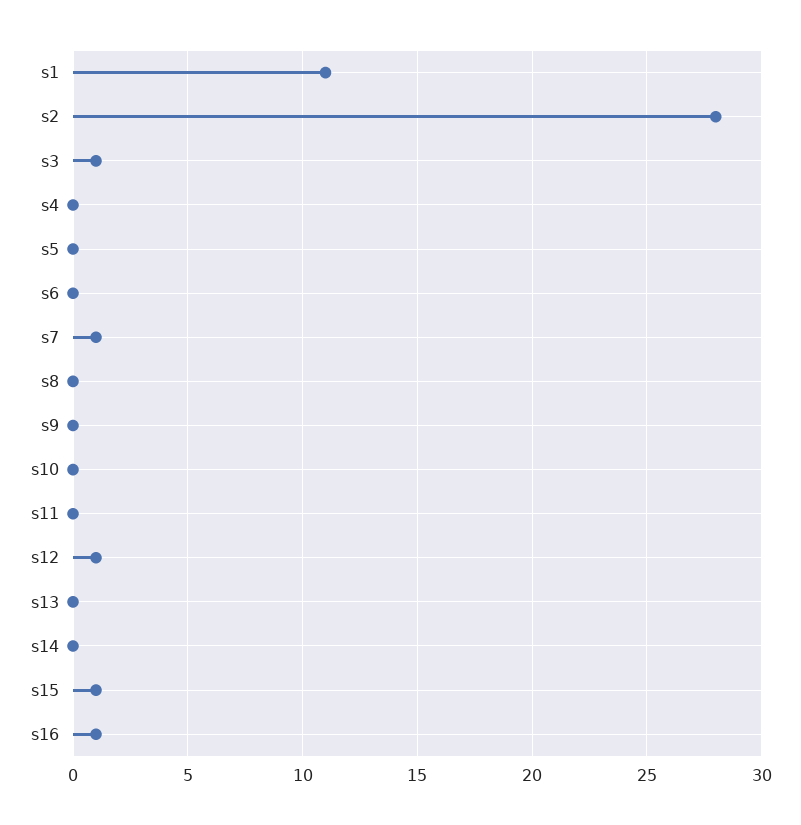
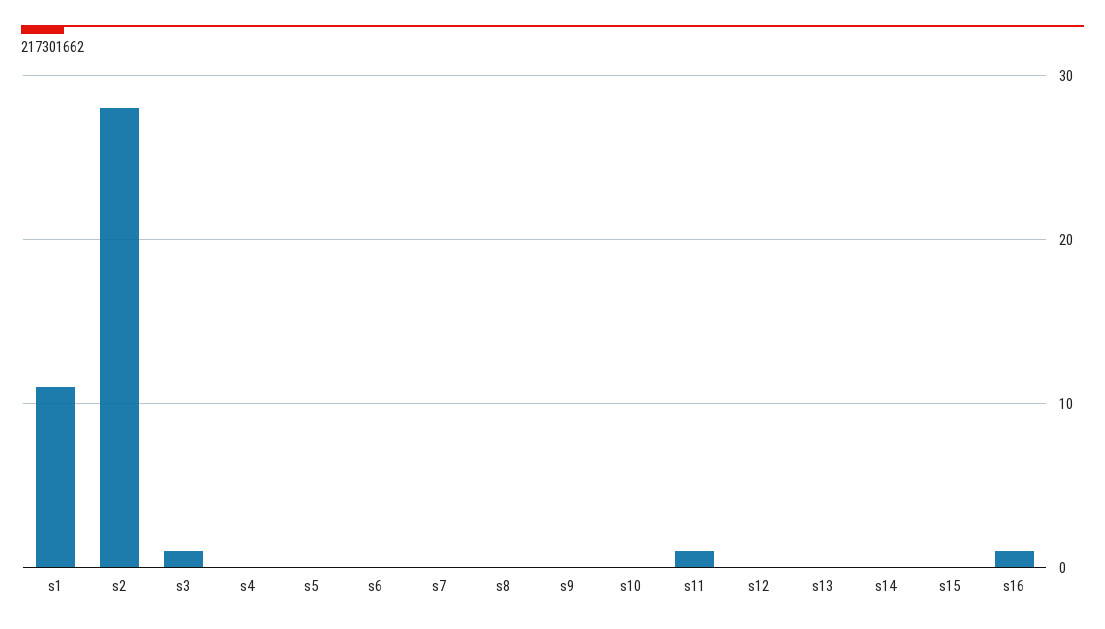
  {
    "s1": 11,
    "s2": 28,
    "s3": 1,
    "s4": 0,
    "s5": 0,
    "s6": 0,
-   "s7": 1,
+   "s7": 0,
    "s8": 0,
    "s9": 0,
    "s10": 0,
-   "s11": 0,
+   "s11": 1,
-   "s12": 1,
+   "s12": 0,
    "s13": 0,
    "s14": 0,
-   "s15": 1,
+   "s15": 0,
    "s16": 1
  }

